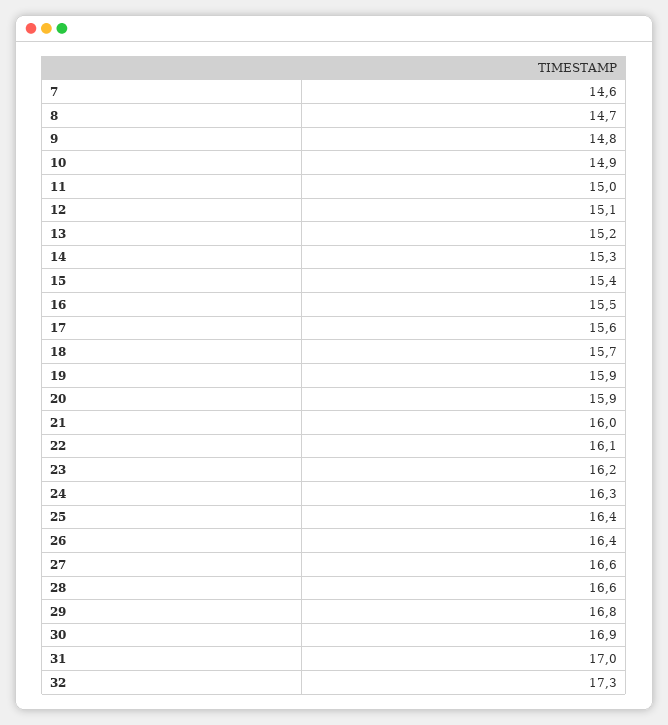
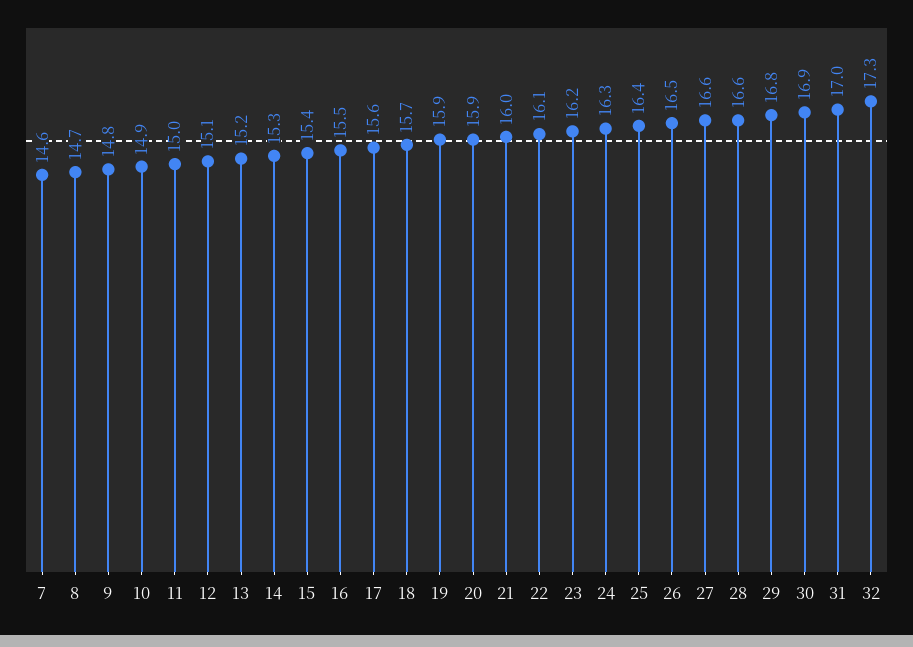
  {
    "7": 14.6,
    "8": 14.7,
    "9": 14.8,
    "10": 14.9,
    "11": 15,
    "12": 15.1,
    "13": 15.2,
    "14": 15.3,
    "15": 15.4,
    "16": 15.5,
    "17": 15.6,
    "18": 15.7,
    "19": 15.9,
    "20": 15.9,
    "21": 16,
    "22": 16.1,
    "23": 16.2,
    "24": 16.3,
    "25": 16.4,
-   "26": 16.4,
+   "26": 16.5,
    "27": 16.6,
    "28": 16.6,
    "29": 16.8,
    "30": 16.9,
    "31": 17,
    "32": 17.3
  }

